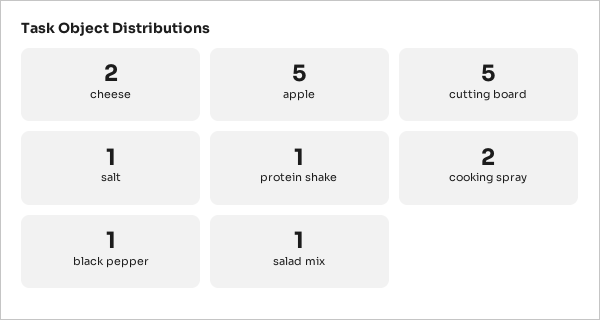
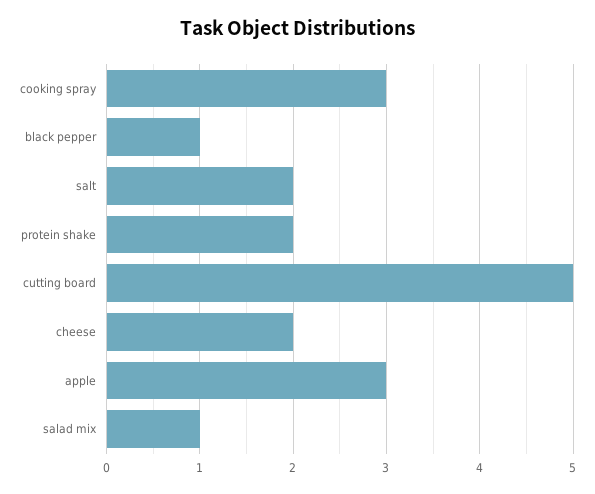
  {
    "cheese": 2,
-   "apple": 5,
+   "apple": 3,
    "cutting board": 5,
-   "salt": 1,
+   "salt": 2,
-   "protein shake": 1,
+   "protein shake": 2,
-   "cooking spray": 2,
+   "cooking spray": 3,
    "black pepper": 1,
    "salad mix": 1
  }

